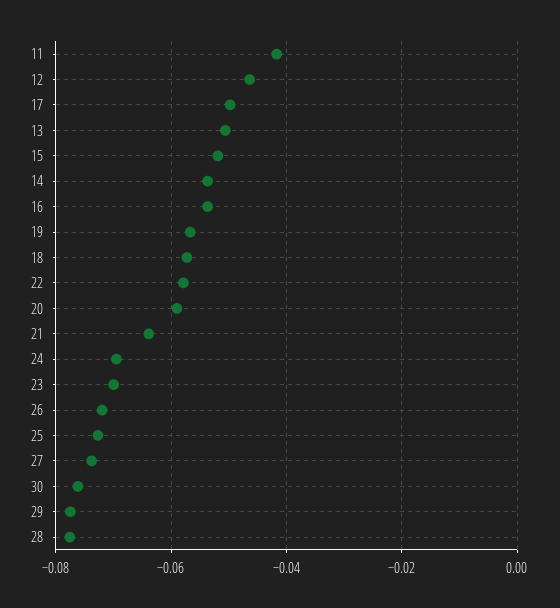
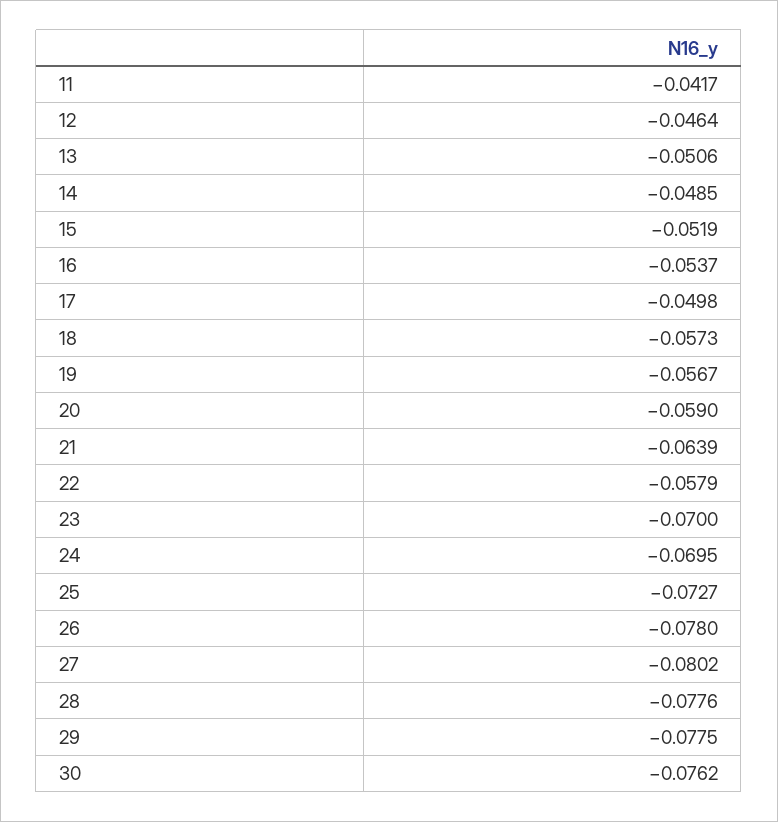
  {
    "11": -0.0417,
    "12": -0.0464,
    "17": -0.0498,
    "13": -0.0506,
    "15": -0.0519,
-   "14": -0.054,
+   "14": -0.0485,
    "16": -0.0537,
    "19": -0.0567,
    "18": -0.0573,
    "22": -0.0579,
    "20": -0.059,
    "21": -0.0639,
    "24": -0.0695,
    "23": -0.07,
-   "26": -0.072,
+   "26": -0.078,
    "25": -0.0727,
-   "27": -0.074,
+   "27": -0.0802,
    "30": -0.0762,
    "29": -0.0775,
    "28": -0.0776
  }

